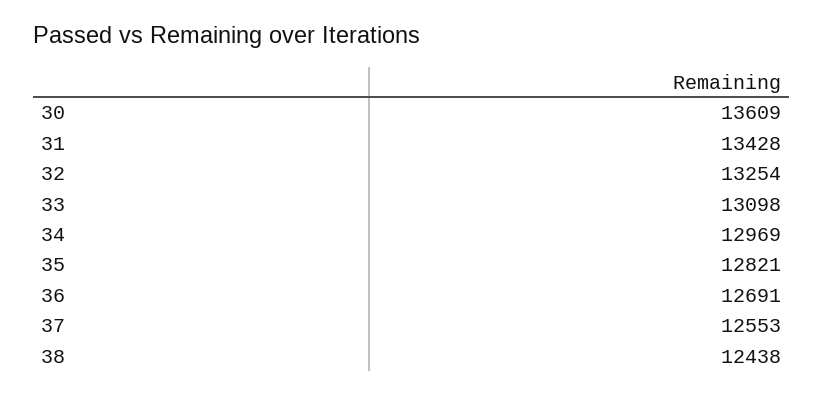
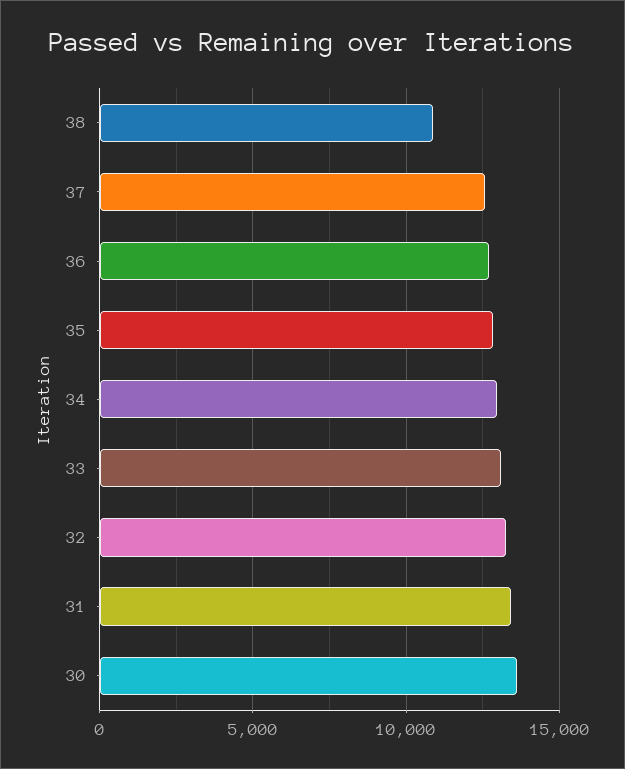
  {
    "30": 13609,
    "31": 13428,
    "32": 13254,
    "33": 13098,
    "34": 12969,
    "35": 12821,
    "36": 12691,
    "37": 12553,
-   "38": 12438
+   "38": 11000
  }

